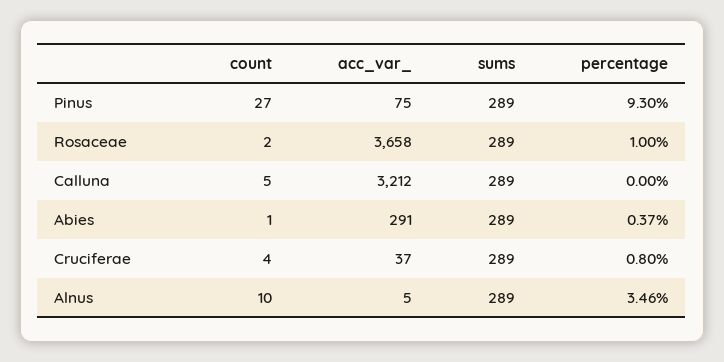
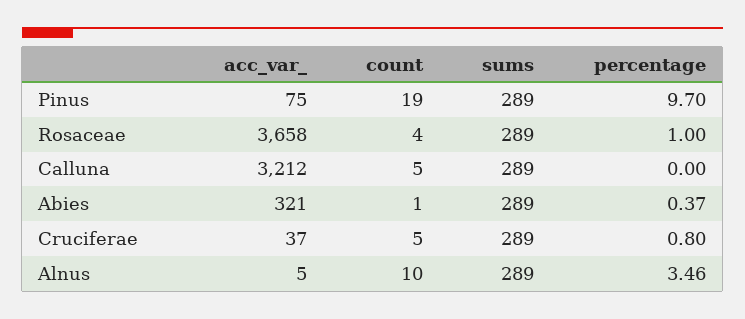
  {
    "count": {
-     "Pinus": 27,
+     "Pinus": 19,
-     "Rosaceae": 2,
+     "Rosaceae": 4,
      "Calluna": 5,
      "Abies": 1,
-     "Cruciferae": 4,
+     "Cruciferae": 5,
      "Alnus": 10
    },
    "acc_var_": {
      "Pinus": 75,
      "Rosaceae": 3658,
      "Calluna": 3212,
-     "Abies": 291,
+     "Abies": 321,
      "Cruciferae": 37,
      "Alnus": 5
    },
    "sums": {
      "Pinus": 289,
      "Rosaceae": 289,
      "Calluna": 289,
      "Abies": 289,
      "Cruciferae": 289,
      "Alnus": 289
    },
    "percentage": {
-     "Pinus": 9.3,
+     "Pinus": 9.7,
      "Rosaceae": 1,
      "Calluna": 0,
      "Abies": 0.37,
      "Cruciferae": 0.8,
      "Alnus": 3.46
    }
  }

